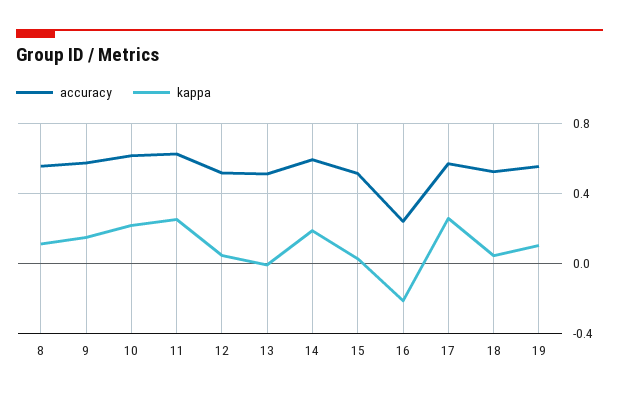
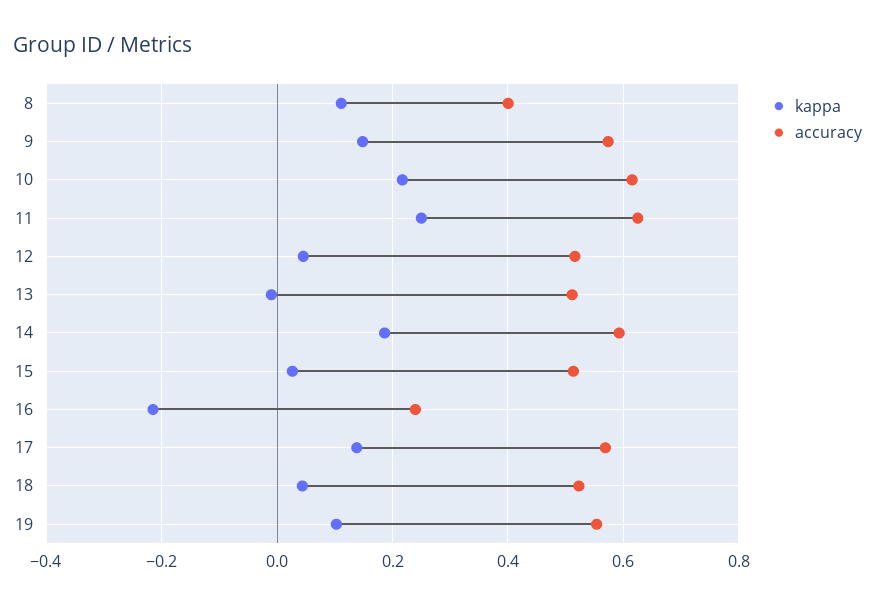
  {
    "accuracy": {
-     "8": 0.55,
+     "8": 0.4,
      "9": 0.58,
      "10": 0.62,
      "11": 0.62,
      "12": 0.52,
      "13": 0.52,
      "14": 0.6,
      "15": 0.52,
      "16": 0.24,
      "17": 0.56,
      "18": 0.52,
      "19": 0.56
    },
    "kappa": {
      "8": 0.12,
      "9": 0.14,
      "10": 0.22,
      "11": 0.26,
      "12": 0.04,
      "13": -0.02,
      "14": 0.18,
      "15": 0.02,
      "16": -0.22,
-     "17": 0.25,
+     "17": 0.14,
      "18": 0.04,
      "19": 0.1
    }
  }

